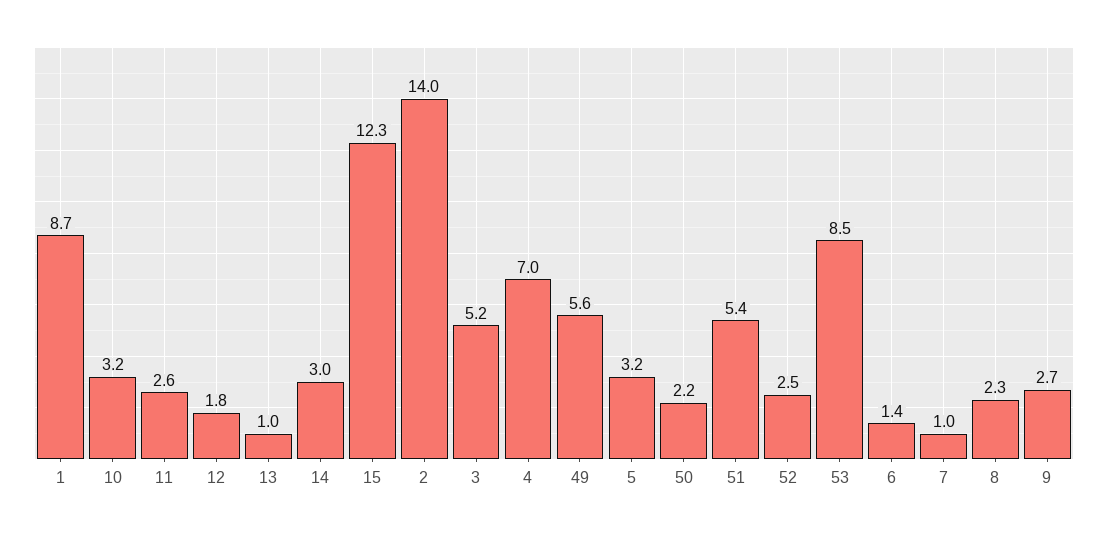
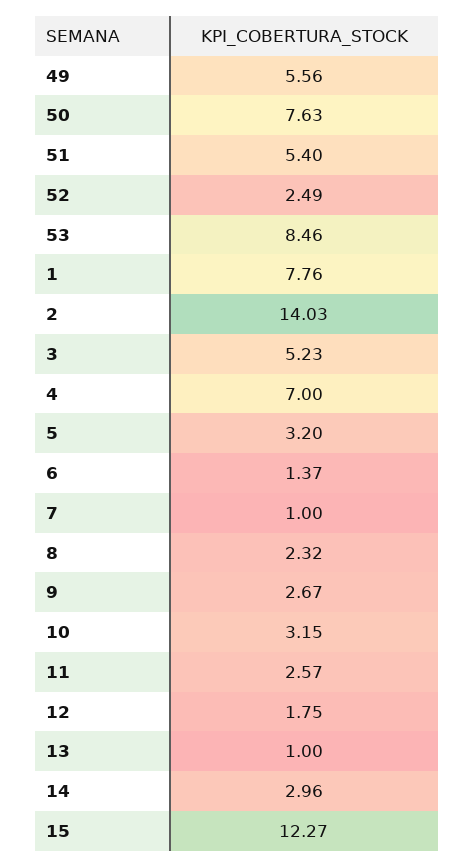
  {
-   "1": 8.7,
+   "1": 7.76,
    "10": 3.15,
    "11": 2.57,
    "12": 1.75,
    "13": 1,
    "14": 2.96,
    "15": 12.27,
    "2": 14.03,
    "3": 5.23,
    "4": 7,
    "49": 5.56,
    "5": 3.2,
-   "50": 2.2,
+   "50": 7.63,
    "51": 5.4,
    "52": 2.49,
    "53": 8.46,
    "6": 1.37,
    "7": 1,
    "8": 2.32,
    "9": 2.67
  }

